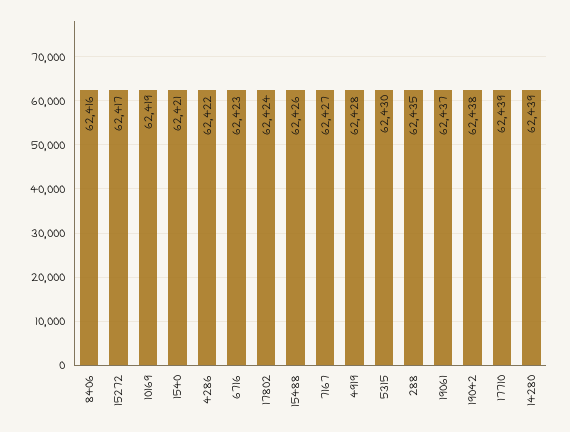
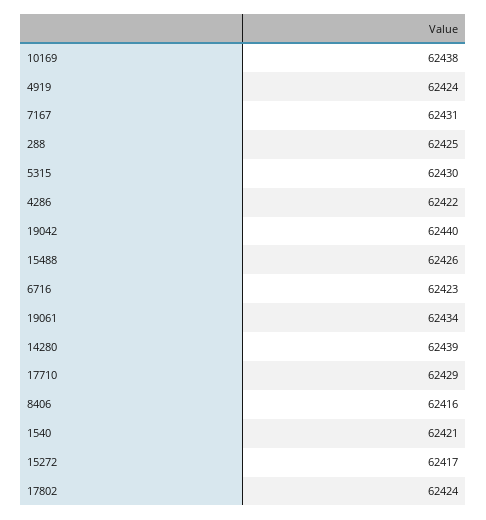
  {
    "8406": 62416,
    "15272": 62417,
-   "10169": 62419,
+   "10169": 62438,
    "1540": 62421,
    "4286": 62422,
    "6716": 62423,
    "17802": 62424,
    "15488": 62426,
-   "7167": 62427,
+   "7167": 62431,
-   "4919": 62428,
+   "4919": 62424,
    "5315": 62430,
-   "288": 62435,
+   "288": 62425,
-   "19061": 62437,
+   "19061": 62434,
-   "19042": 62438,
+   "19042": 62440,
-   "17710": 62439,
+   "17710": 62429,
    "14280": 62439
  }

